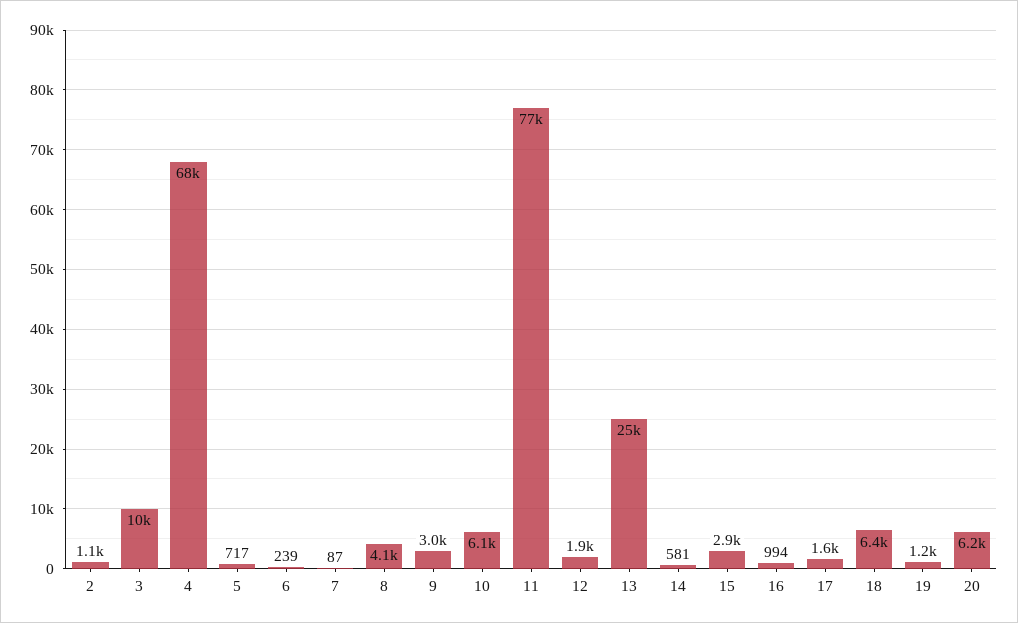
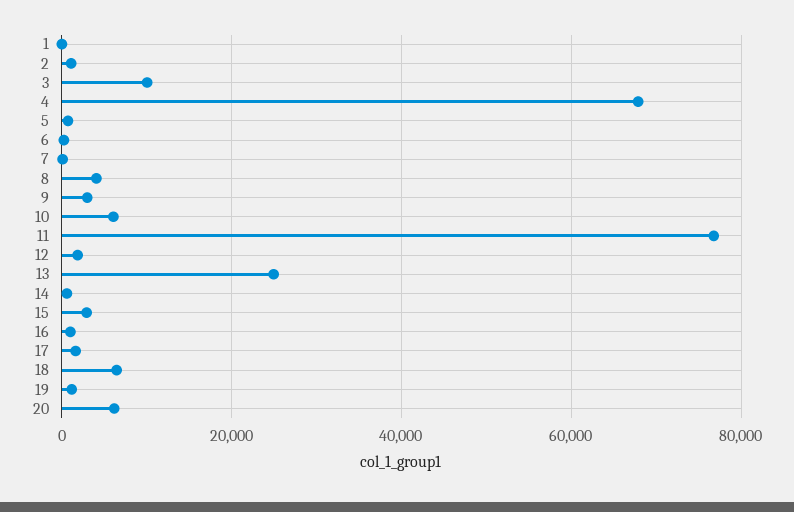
  {
    "2": 1100,
    "3": 10000,
    "4": 68000,
    "5": 717,
    "6": 239,
    "7": 87,
    "8": 4100,
    "9": 3000,
    "10": 6100,
    "11": 77000,
    "12": 1900,
    "13": 25000,
    "14": 581,
    "15": 2900,
    "16": 994,
    "17": 1600,
    "18": 6400,
    "19": 1200,
-   "20": 6200
+   "20": 6200,
+   "1": 0
  }

